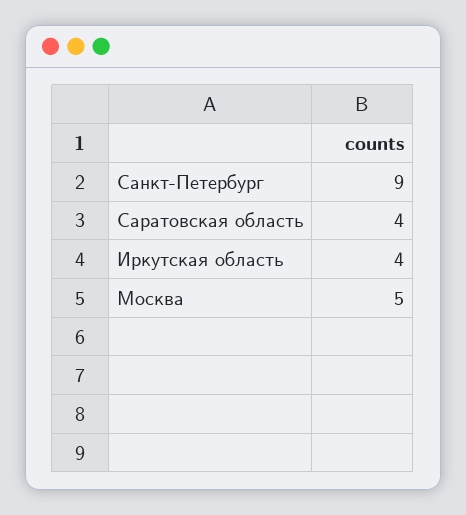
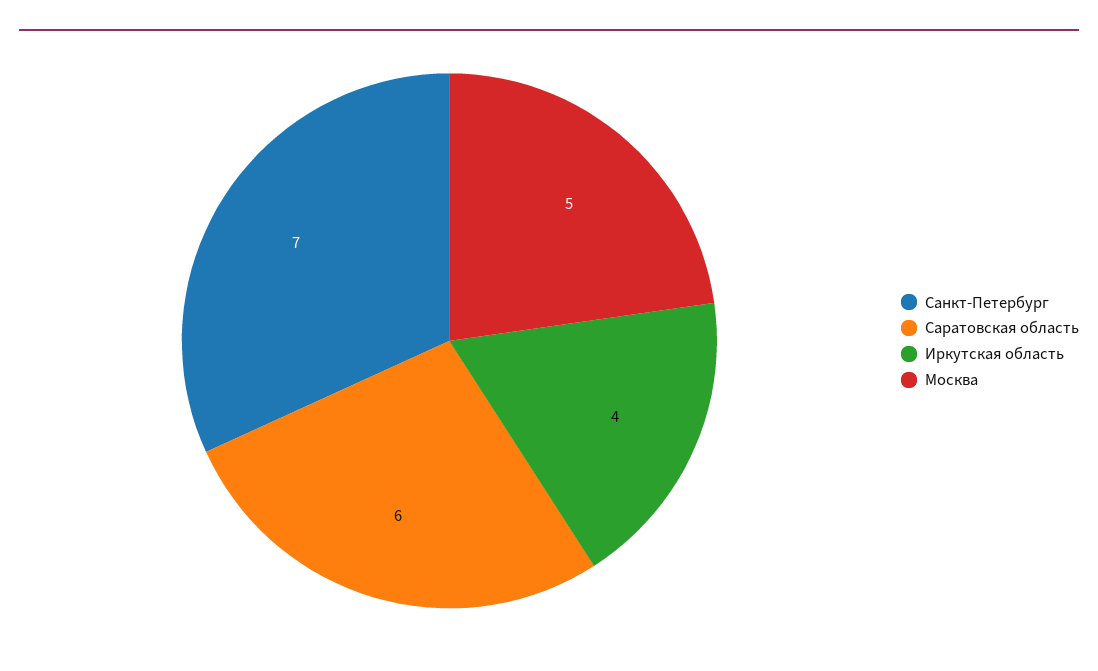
  {
-   "Санкт-Петербург": 9,
+   "Санкт-Петербург": 7,
-   "Саратовская область": 4,
+   "Саратовская область": 6,
    "Иркутская область": 4,
    "Москва": 5
  }

